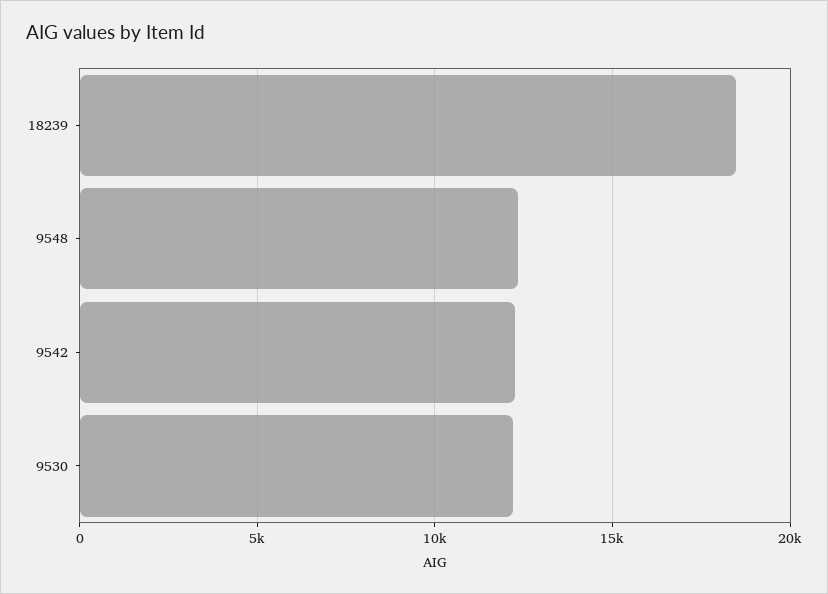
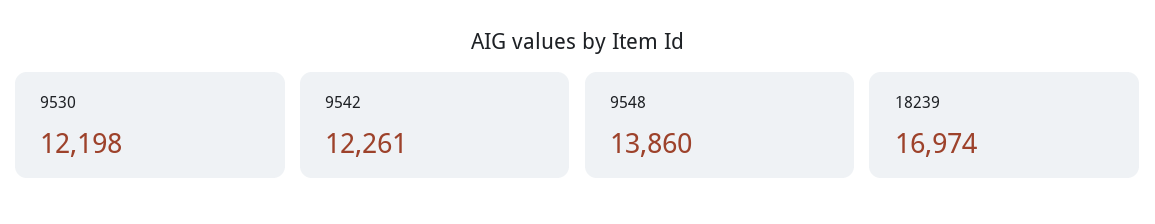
  {
-   "18239": 18500,
+   "18239": 16974,
-   "9548": 12500,
+   "9548": 13860,
    "9542": 12261,
    "9530": 12198
  }

